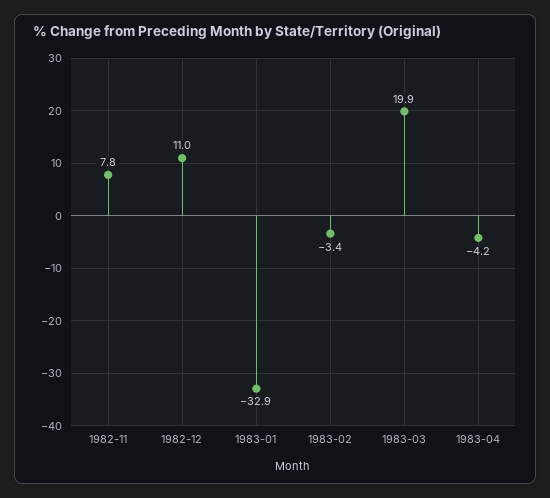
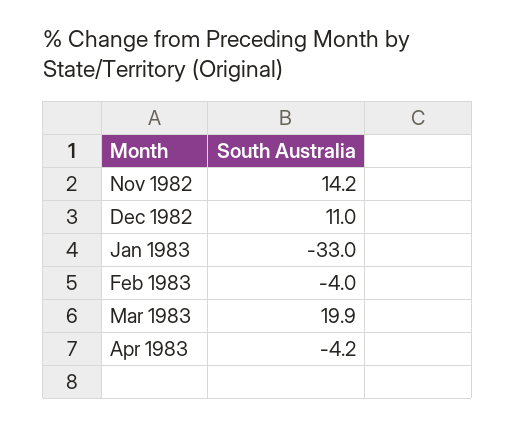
  {
-   "1982-11": 7.8,
+   "1982-11": 14.2,
    "1982-12": 11,
-   "1983-01": -32.9,
+   "1983-01": -33,
-   "1983-02": -3.4,
+   "1983-02": -4,
    "1983-03": 19.9,
    "1983-04": -4.2
  }

